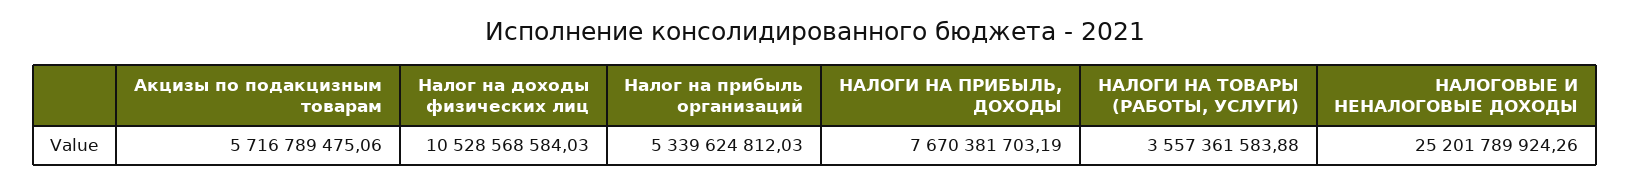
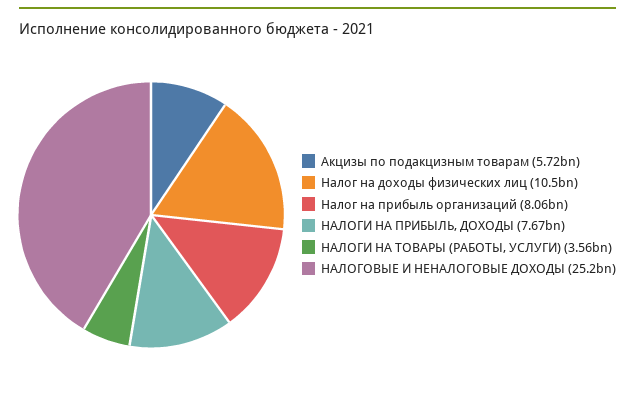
  {
    "Акцизы по подакцизным товарам": 5716789475.06,
    "Налог на доходы физических лиц": 10528568584.03,
-   "Налог на прибыль организаций": 5339624812.03,
+   "Налог на прибыль организаций": 8060000000,
    "НАЛОГИ НА ПРИБЫЛЬ, ДОХОДЫ": 7670381703.19,
    "НАЛОГИ НА ТОВАРЫ (РАБОТЫ, УСЛУГИ)": 3557361583.88,
    "НАЛОГОВЫЕ И НЕНАЛОГОВЫЕ ДОХОДЫ": 25201789924.26
  }

